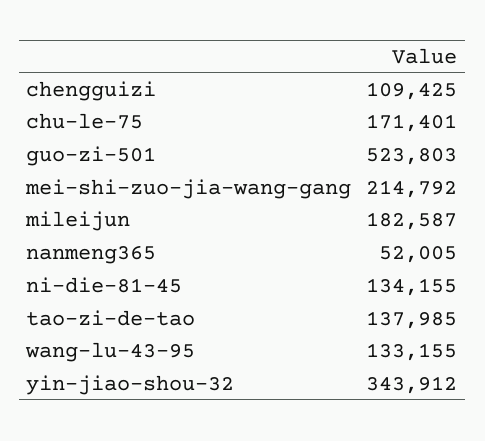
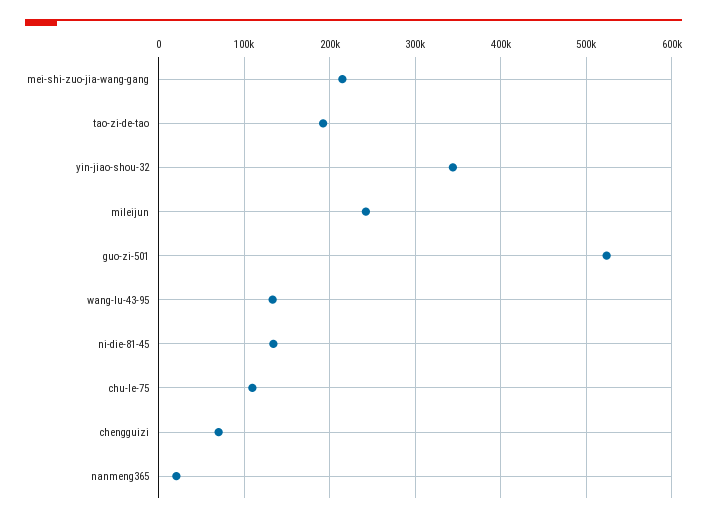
  {
-   "chengguizi": 109425,
+   "chengguizi": 70000,
-   "chu-le-75": 171401,
+   "chu-le-75": 110000,
    "guo-zi-501": 523803,
    "mei-shi-zuo-jia-wang-gang": 214792,
-   "mileijun": 182587,
+   "mileijun": 240000,
-   "nanmeng365": 52005,
+   "nanmeng365": 20000,
    "ni-die-81-45": 134155,
-   "tao-zi-de-tao": 137985,
+   "tao-zi-de-tao": 190000,
    "wang-lu-43-95": 133155,
    "yin-jiao-shou-32": 343912
  }

